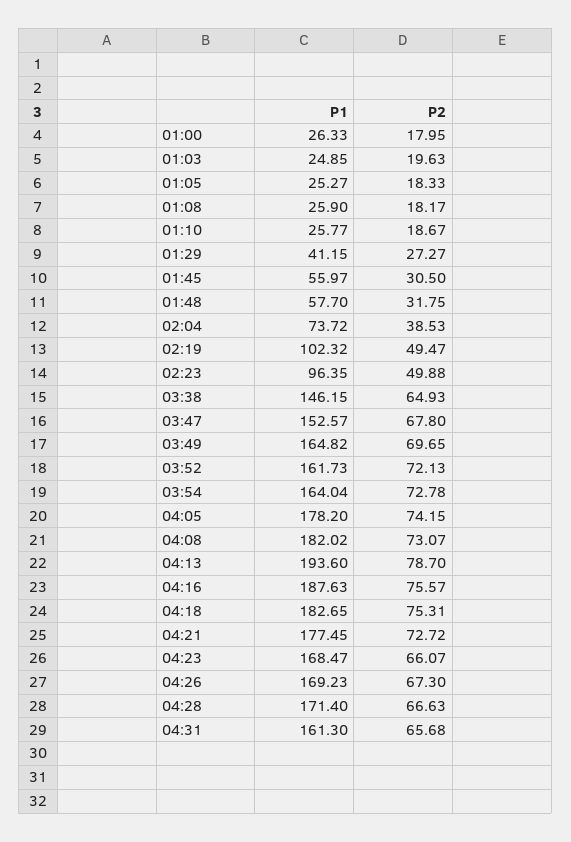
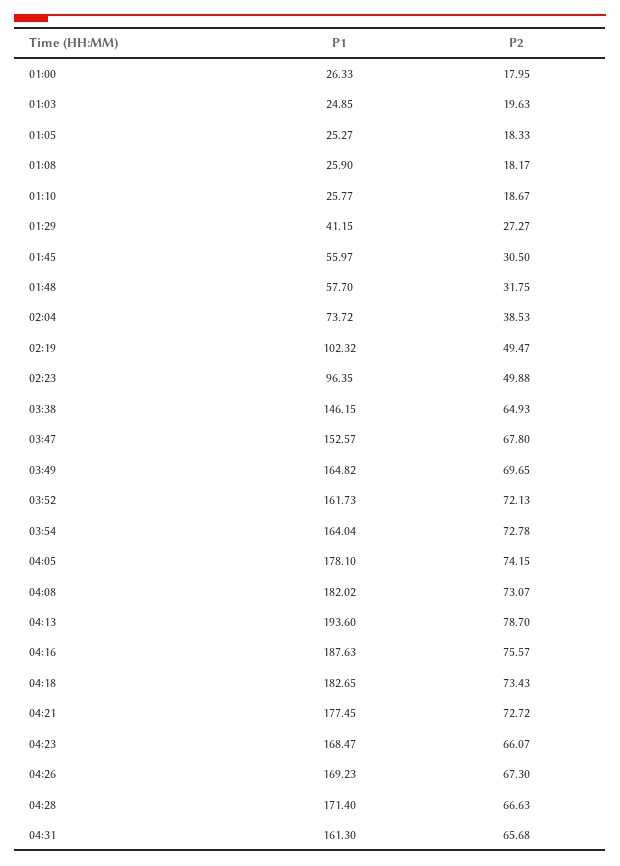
  {
    "P1": {
      "01:00": 26.33,
      "01:03": 24.85,
      "01:05": 25.27,
      "01:08": 25.9,
      "01:10": 25.77,
      "01:29": 41.15,
      "01:45": 55.97,
      "01:48": 57.7,
      "02:04": 73.72,
      "02:19": 102.32,
      "02:23": 96.35,
      "03:38": 146.15,
      "03:47": 152.57,
      "03:49": 164.82,
      "03:52": 161.73,
      "03:54": 164.04,
-     "04:05": 178.2,
+     "04:05": 178.1,
      "04:08": 182.02,
      "04:13": 193.6,
      "04:16": 187.63,
      "04:18": 182.65,
      "04:21": 177.45,
      "04:23": 168.47,
      "04:26": 169.23,
      "04:28": 171.4,
      "04:31": 161.3
    },
    "P2": {
      "01:00": 17.95,
      "01:03": 19.63,
      "01:05": 18.33,
      "01:08": 18.17,
      "01:10": 18.67,
      "01:29": 27.27,
      "01:45": 30.5,
      "01:48": 31.75,
      "02:04": 38.53,
      "02:19": 49.47,
      "02:23": 49.88,
      "03:38": 64.93,
      "03:47": 67.8,
      "03:49": 69.65,
      "03:52": 72.13,
      "03:54": 72.78,
      "04:05": 74.15,
      "04:08": 73.07,
      "04:13": 78.7,
      "04:16": 75.57,
-     "04:18": 75.31,
+     "04:18": 73.43,
      "04:21": 72.72,
      "04:23": 66.07,
      "04:26": 67.3,
      "04:28": 66.63,
      "04:31": 65.68
    }
  }

